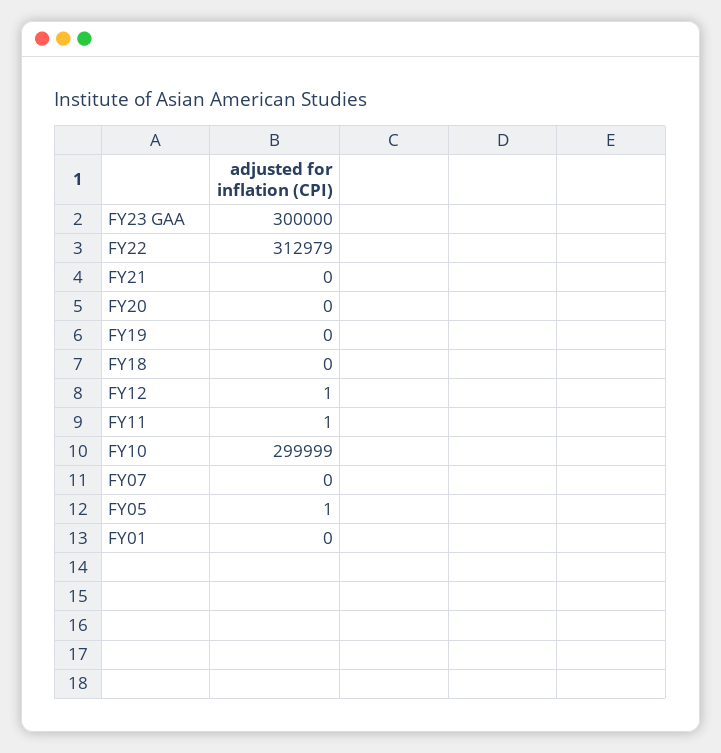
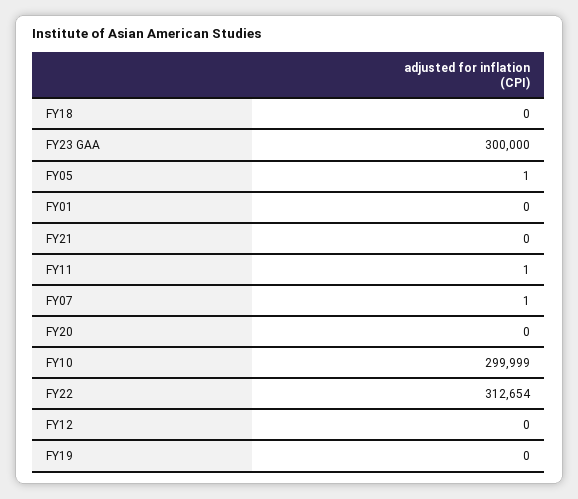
  {
    "FY23 GAA": 300000,
-   "FY22": 312979,
+   "FY22": 312654,
    "FY21": 0,
    "FY20": 0,
    "FY19": 0,
    "FY18": 0,
-   "FY12": 1,
+   "FY12": 0,
    "FY11": 1,
    "FY10": 299999,
-   "FY07": 0,
+   "FY07": 1,
    "FY05": 1,
    "FY01": 0
  }

